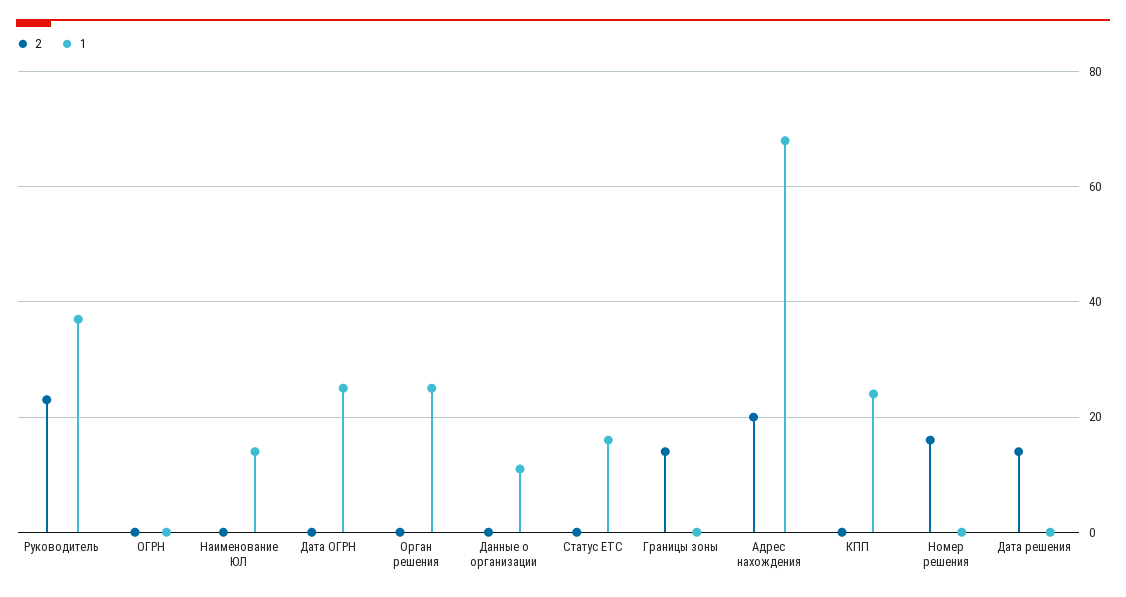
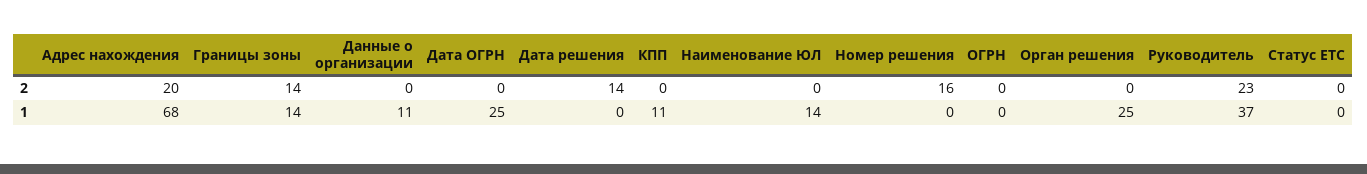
  {
    "2": {
      "Руководитель": 23,
      "ОГРН": 0,
      "Наименование ЮЛ": 0,
      "Дата ОГРН": 0,
      "Орган решения": 0,
      "Данные о организации": 0,
      "Статус ЕТС": 0,
      "Границы зоны": 14,
      "Адрес нахождения": 20,
      "КПП": 0,
      "Номер решения": 16,
      "Дата решения": 14
    },
    "1": {
      "Руководитель": 37,
      "ОГРН": 0,
      "Наименование ЮЛ": 14,
      "Дата ОГРН": 25,
      "Орган решения": 25,
      "Данные о организации": 11,
-     "Статус ЕТС": 15,
+     "Статус ЕТС": 0,
-     "Границы зоны": 0,
+     "Границы зоны": 14,
      "Адрес нахождения": 68,
-     "КПП": 25,
+     "КПП": 11,
      "Номер решения": 0,
      "Дата решения": 0
    }
  }

